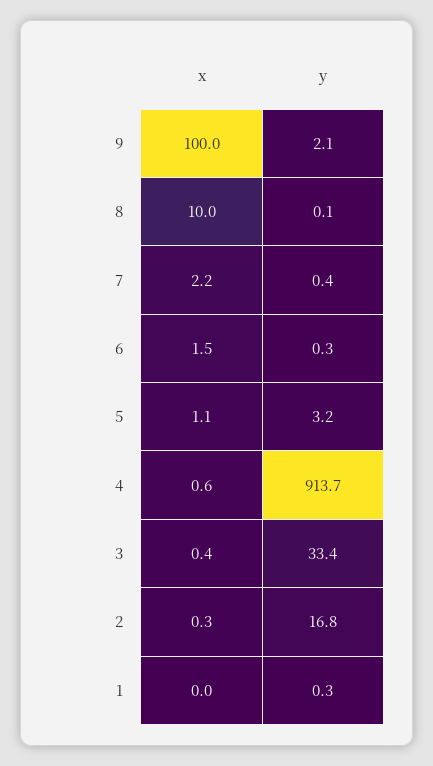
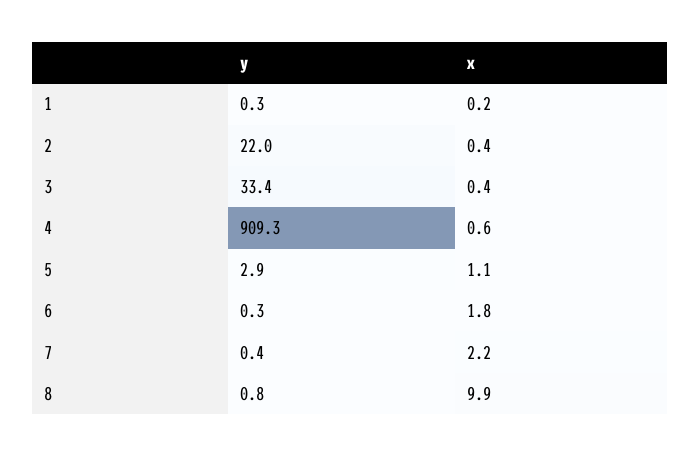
  {
    "x": {
-     "9": 100,
-     "8": 10,
+     "8": 9.9,
      "7": 2.2,
-     "6": 1.5,
+     "6": 1.8,
      "5": 1.1,
      "4": 0.6,
      "3": 0.4,
-     "2": 0.3,
+     "2": 0.4,
-     "1": 0
+     "1": 0.2
    },
    "y": {
-     "9": 2.1,
-     "8": 0.1,
+     "8": 0.8,
      "7": 0.4,
      "6": 0.3,
-     "5": 3.2,
+     "5": 2.9,
-     "4": 913.7,
+     "4": 909.3,
      "3": 33.4,
-     "2": 16.8,
+     "2": 22,
      "1": 0.3
    }
  }

